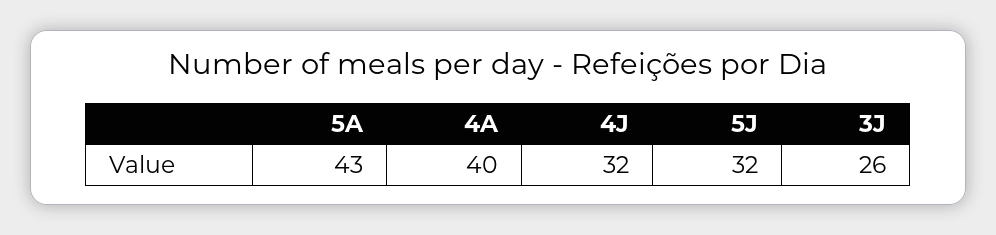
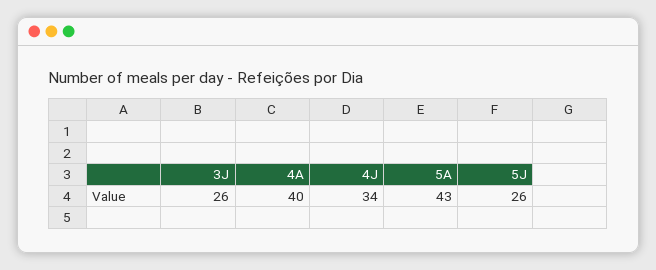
  {
    "5A": 43,
    "4A": 40,
-   "4J": 32,
+   "4J": 34,
-   "5J": 32,
+   "5J": 26,
    "3J": 26
  }

